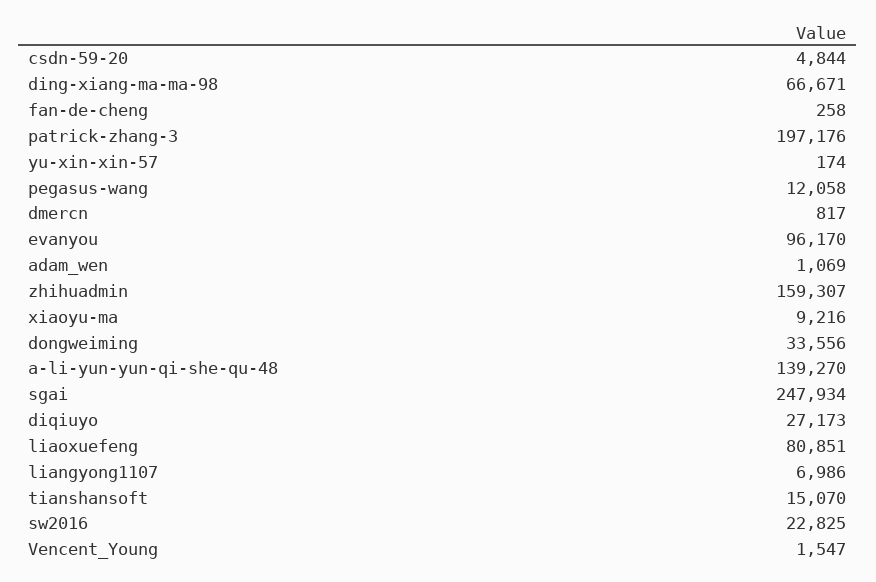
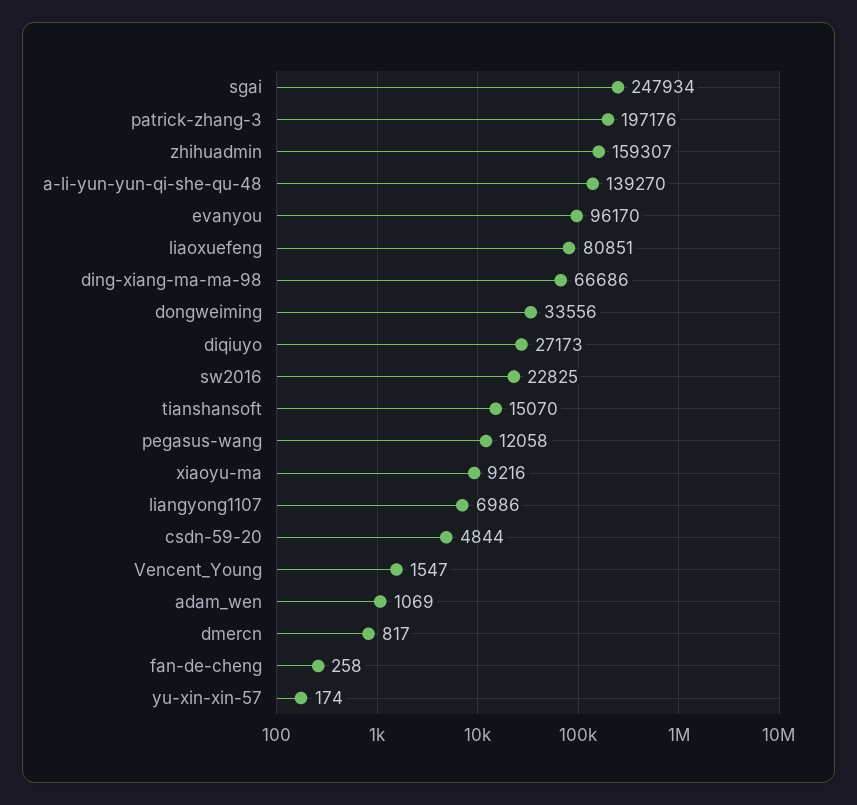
  {
    "csdn-59-20": 4844,
-   "ding-xiang-ma-ma-98": 66671,
+   "ding-xiang-ma-ma-98": 66686,
    "fan-de-cheng": 258,
    "patrick-zhang-3": 197176,
    "yu-xin-xin-57": 174,
    "pegasus-wang": 12058,
    "dmercn": 817,
    "evanyou": 96170,
    "adam_wen": 1069,
    "zhihuadmin": 159307,
    "xiaoyu-ma": 9216,
    "dongweiming": 33556,
    "a-li-yun-yun-qi-she-qu-48": 139270,
    "sgai": 247934,
    "diqiuyo": 27173,
    "liaoxuefeng": 80851,
    "liangyong1107": 6986,
    "tianshansoft": 15070,
    "sw2016": 22825,
    "Vencent_Young": 1547
  }

